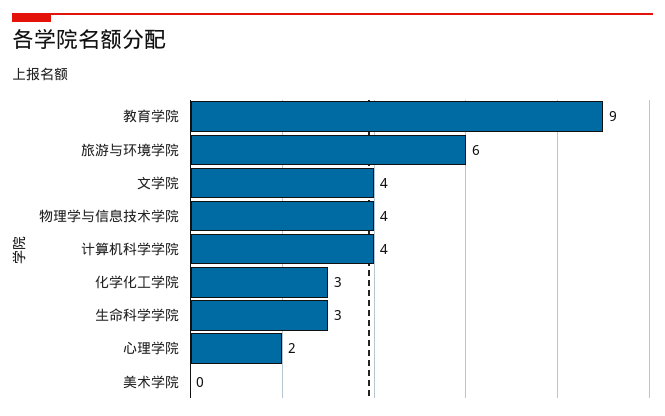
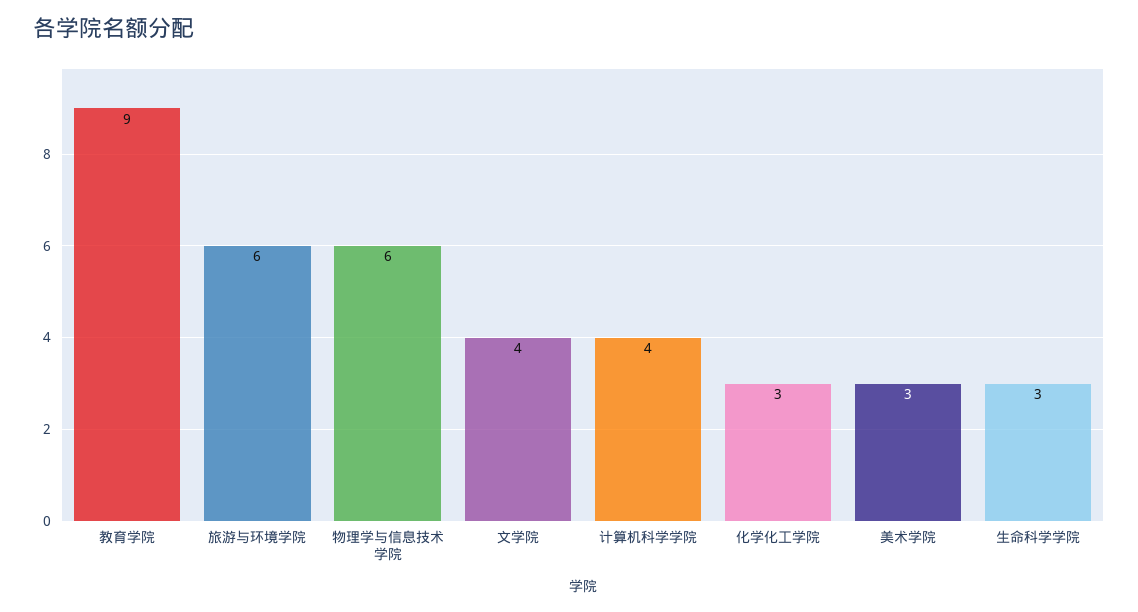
  {
    "教育学院": 9,
    "旅游与环境学院": 6,
    "文学院": 4,
-   "物理学与信息技术学院": 4,
+   "物理学与信息技术学院": 6,
    "计算机科学学院": 4,
    "化学化工学院": 3,
    "生命科学学院": 3,
-   "心理学院": 2,
-   "美术学院": 0
+   "美术学院": 3
  }

